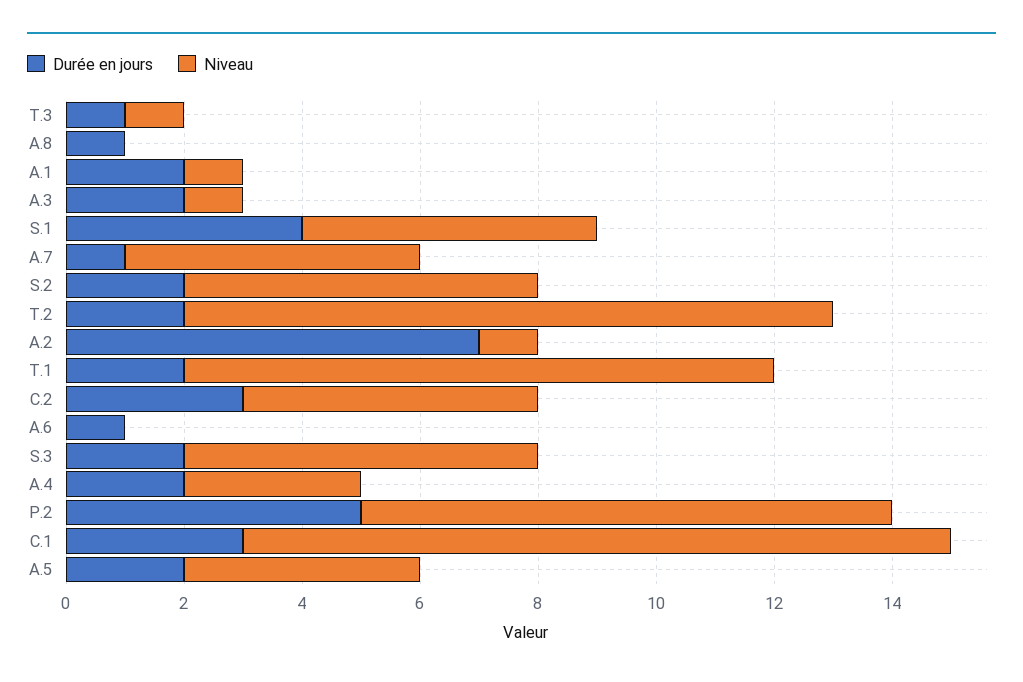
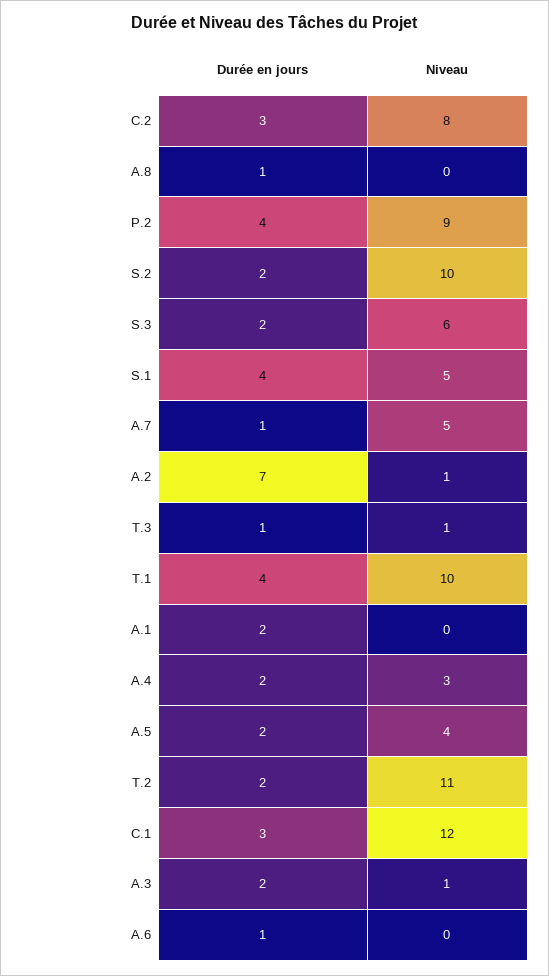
  {
    "Durée en jours": {
      "T.3": 1,
      "A.8": 1,
      "A.1": 2,
      "A.3": 2,
      "S.1": 4,
      "A.7": 1,
      "S.2": 2,
      "T.2": 2,
      "A.2": 7,
-     "T.1": 2,
+     "T.1": 4,
      "C.2": 3,
      "A.6": 1,
      "S.3": 2,
      "A.4": 2,
-     "P.2": 5,
+     "P.2": 4,
      "C.1": 3,
      "A.5": 2
    },
    "Niveau": {
      "T.3": 1,
      "A.8": 0,
-     "A.1": 1,
+     "A.1": 0,
      "A.3": 1,
      "S.1": 5,
      "A.7": 5,
-     "S.2": 6,
+     "S.2": 10,
      "T.2": 11,
      "A.2": 1,
      "T.1": 10,
-     "C.2": 5,
+     "C.2": 8,
      "A.6": 0,
      "S.3": 6,
      "A.4": 3,
      "P.2": 9,
      "C.1": 12,
      "A.5": 4
    }
  }

